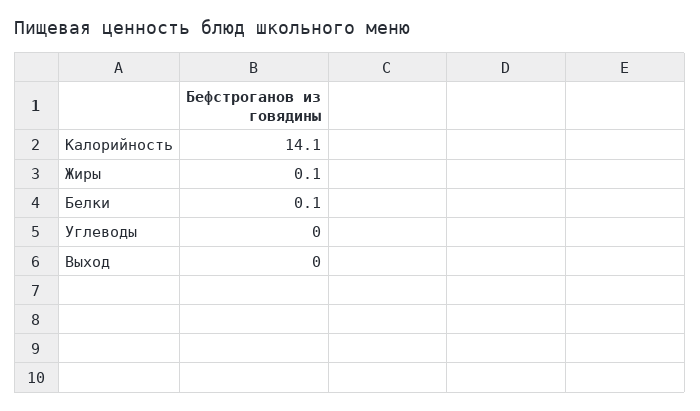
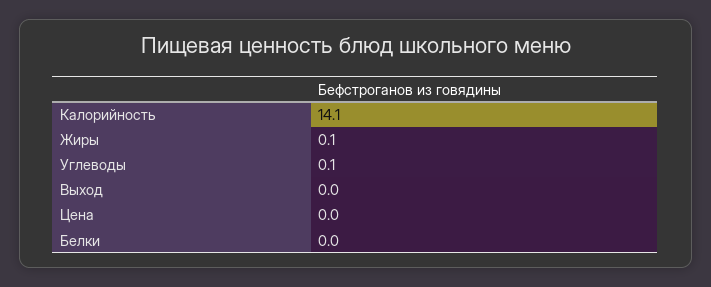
  {
    "Калорийность": 14.1,
    "Жиры": 0.1,
-   "Белки": 0.1,
+   "Белки": 0,
-   "Углеводы": 0,
+   "Углеводы": 0.1,
-   "Выход": 0
+   "Выход": 0,
+   "Цена": 0
  }

